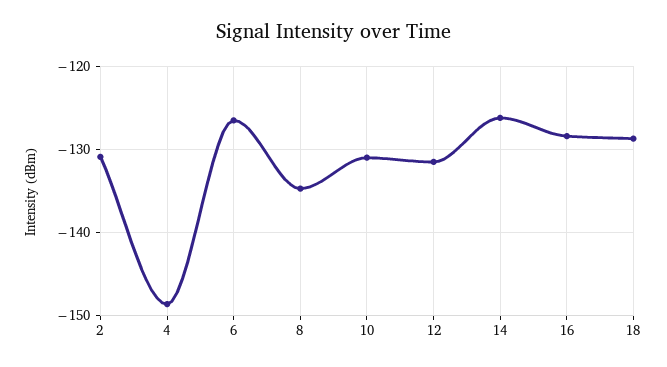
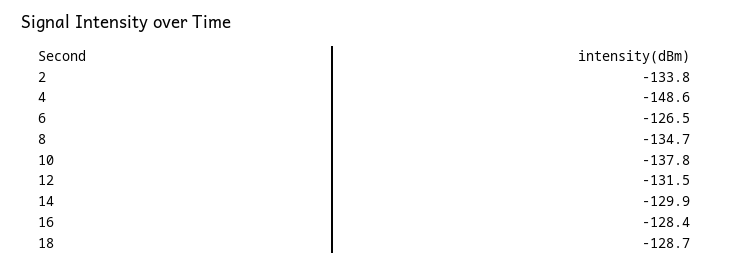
  {
-   "2": -131,
+   "2": -133.8,
    "4": -148.6,
    "6": -126.5,
    "8": -134.7,
-   "10": -131,
+   "10": -137.8,
    "12": -131.5,
-   "14": -126,
+   "14": -129.9,
    "16": -128.4,
    "18": -128.7
  }

